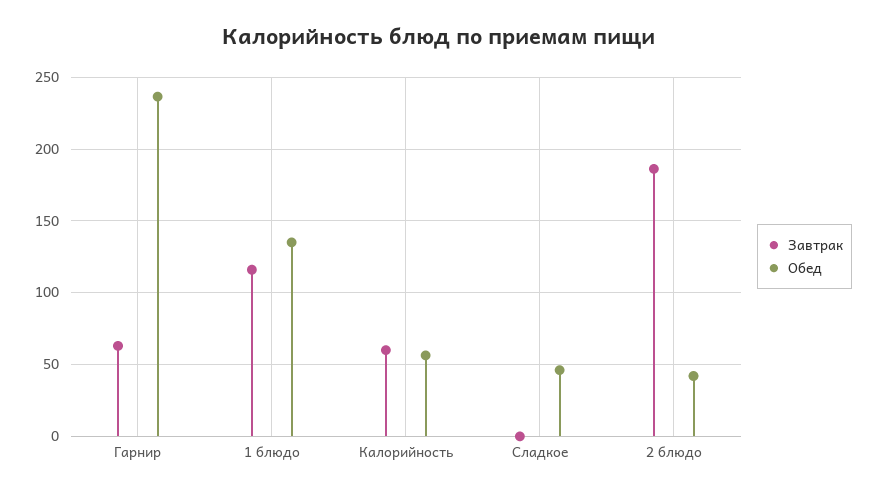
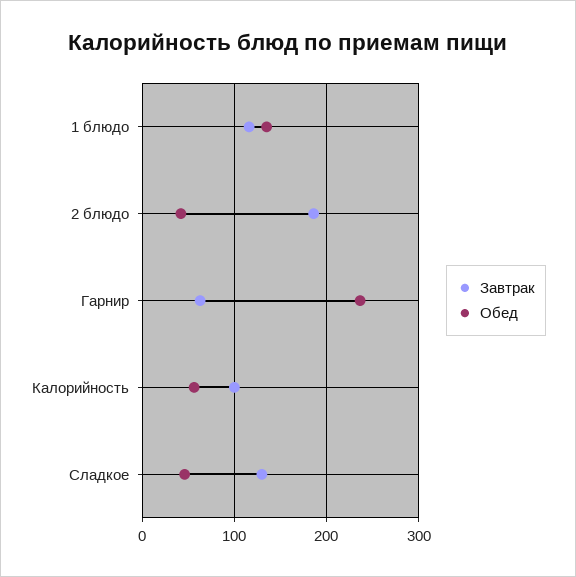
  {
    "Завтрак": {
      "Гарнир": 65,
      "1 блюдо": 115,
-     "Калорийность": 60,
+     "Калорийность": 100,
-     "Сладкое": 0,
+     "Сладкое": 130,
      "2 блюдо": 185
    },
    "Обед": {
      "Гарнир": 235,
      "1 блюдо": 135,
      "Калорийность": 55,
      "Сладкое": 45,
      "2 блюдо": 40
    }
  }

